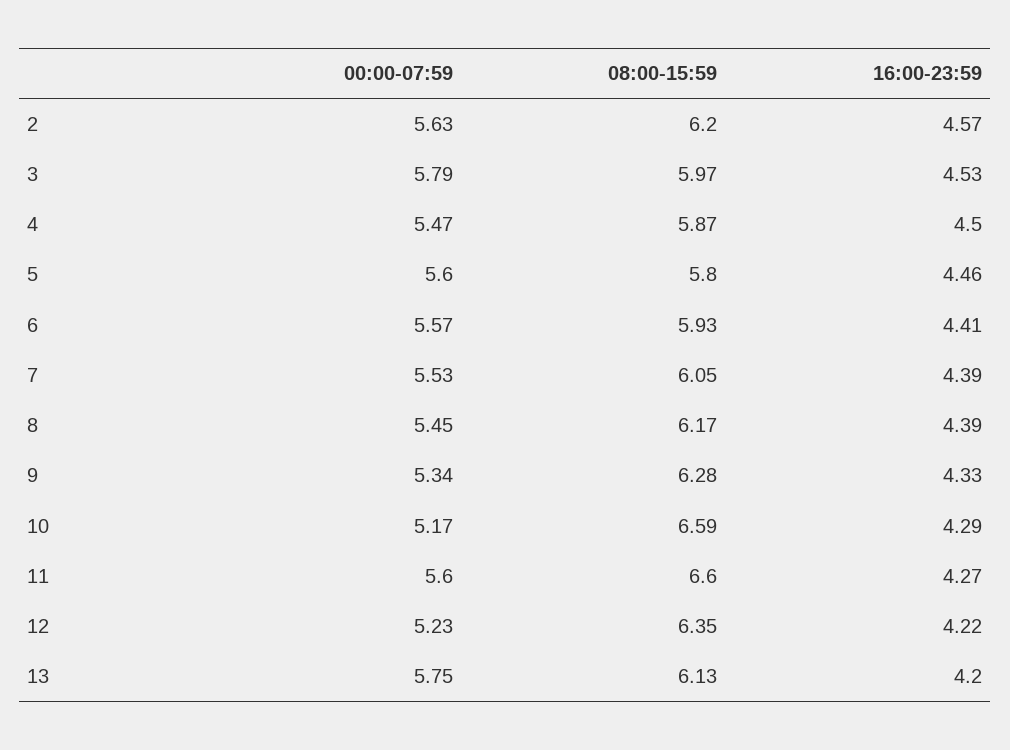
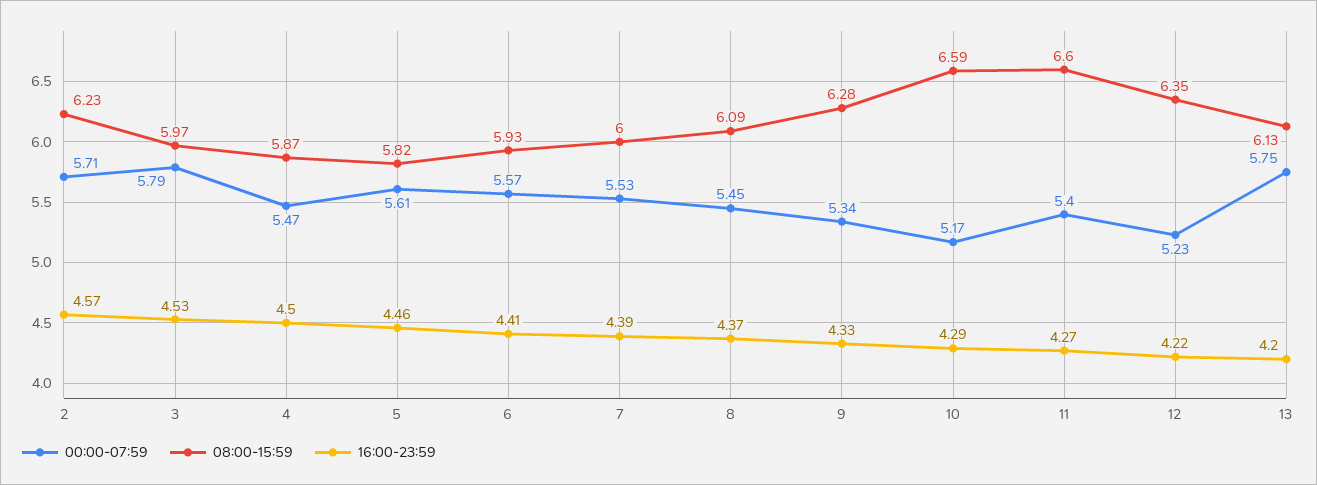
  {
    "00:00-07:59": {
-     "2": 5.63,
+     "2": 5.71,
      "3": 5.79,
      "4": 5.47,
-     "5": 5.6,
+     "5": 5.61,
      "6": 5.57,
      "7": 5.53,
      "8": 5.45,
      "9": 5.34,
      "10": 5.17,
-     "11": 5.6,
+     "11": 5.4,
      "12": 5.23,
      "13": 5.75
    },
    "08:00-15:59": {
-     "2": 6.2,
+     "2": 6.23,
      "3": 5.97,
      "4": 5.87,
-     "5": 5.8,
+     "5": 5.82,
      "6": 5.93,
-     "7": 6.05,
+     "7": 6,
-     "8": 6.17,
+     "8": 6.09,
      "9": 6.28,
      "10": 6.59,
      "11": 6.6,
      "12": 6.35,
      "13": 6.13
    },
    "16:00-23:59": {
      "2": 4.57,
      "3": 4.53,
      "4": 4.5,
      "5": 4.46,
      "6": 4.41,
      "7": 4.39,
-     "8": 4.39,
+     "8": 4.37,
      "9": 4.33,
      "10": 4.29,
      "11": 4.27,
      "12": 4.22,
      "13": 4.2
    }
  }

